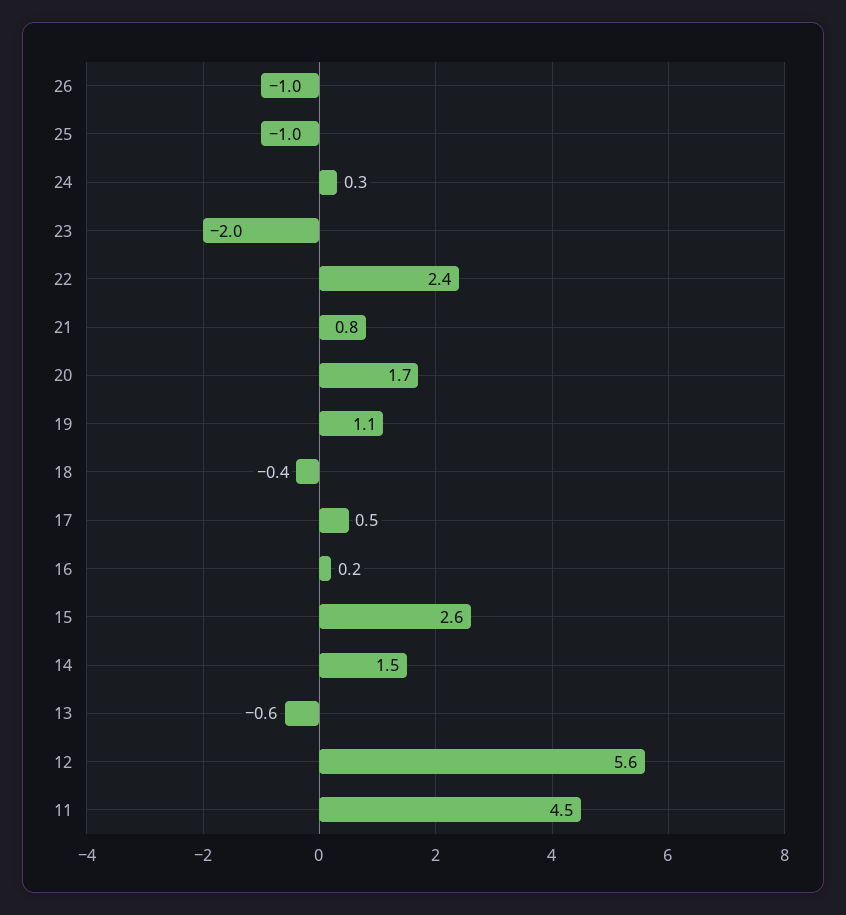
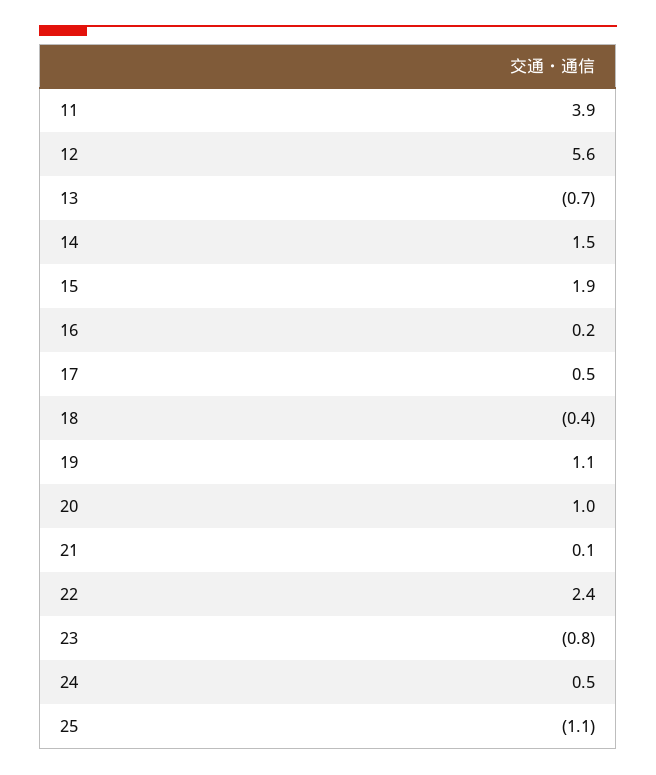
  {
-   "26": -1,
-   "25": -1,
+   "25": -1.1,
-   "24": 0.3,
+   "24": 0.5,
-   "23": -2,
+   "23": -0.8,
    "22": 2.4,
-   "21": 0.8,
+   "21": 0.1,
-   "20": 1.7,
+   "20": 1,
    "19": 1.1,
    "18": -0.4,
    "17": 0.5,
    "16": 0.2,
-   "15": 2.6,
+   "15": 1.9,
    "14": 1.5,
-   "13": -0.6,
+   "13": -0.7,
    "12": 5.6,
-   "11": 4.5
+   "11": 3.9
  }

